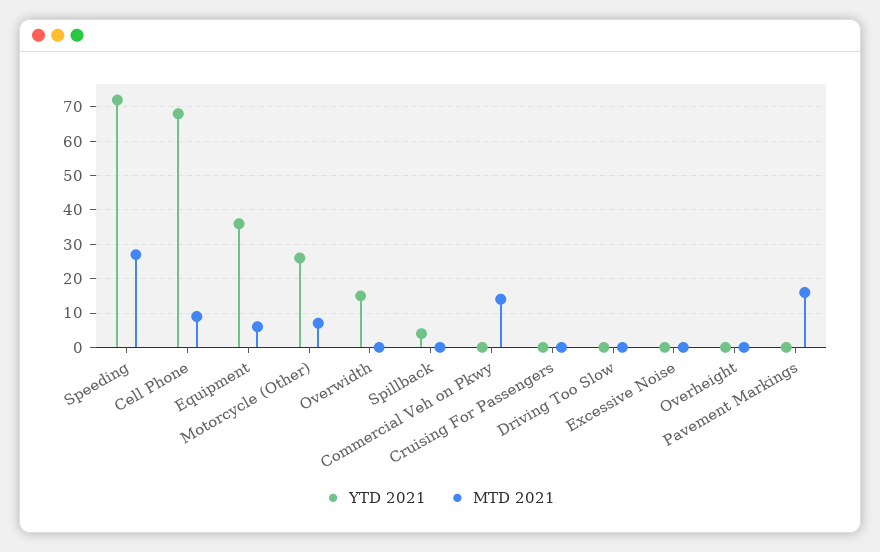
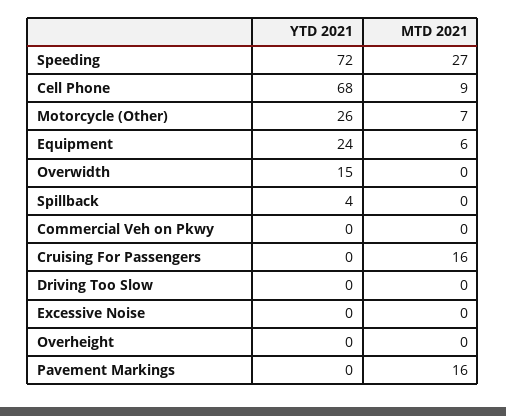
  {
    "YTD 2021": {
      "Speeding": 72,
      "Cell Phone": 68,
-     "Equipment": 35,
+     "Equipment": 24,
      "Motorcycle (Other)": 26,
      "Overwidth": 15,
      "Spillback": 4,
      "Commercial Veh on Pkwy": 0,
      "Cruising For Passengers": 0,
      "Driving Too Slow": 0,
      "Excessive Noise": 0,
      "Overheight": 0,
      "Pavement Markings": 0
    },
    "MTD 2021": {
      "Speeding": 27,
      "Cell Phone": 9,
      "Equipment": 6,
      "Motorcycle (Other)": 7,
      "Overwidth": 0,
      "Spillback": 0,
-     "Commercial Veh on Pkwy": 15,
+     "Commercial Veh on Pkwy": 0,
-     "Cruising For Passengers": 0,
+     "Cruising For Passengers": 16,
      "Driving Too Slow": 0,
      "Excessive Noise": 0,
      "Overheight": 0,
      "Pavement Markings": 16
    }
  }

